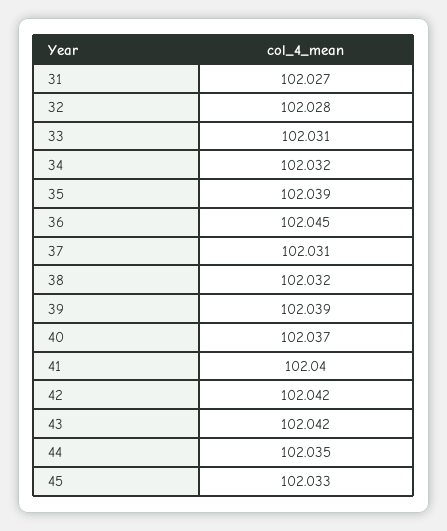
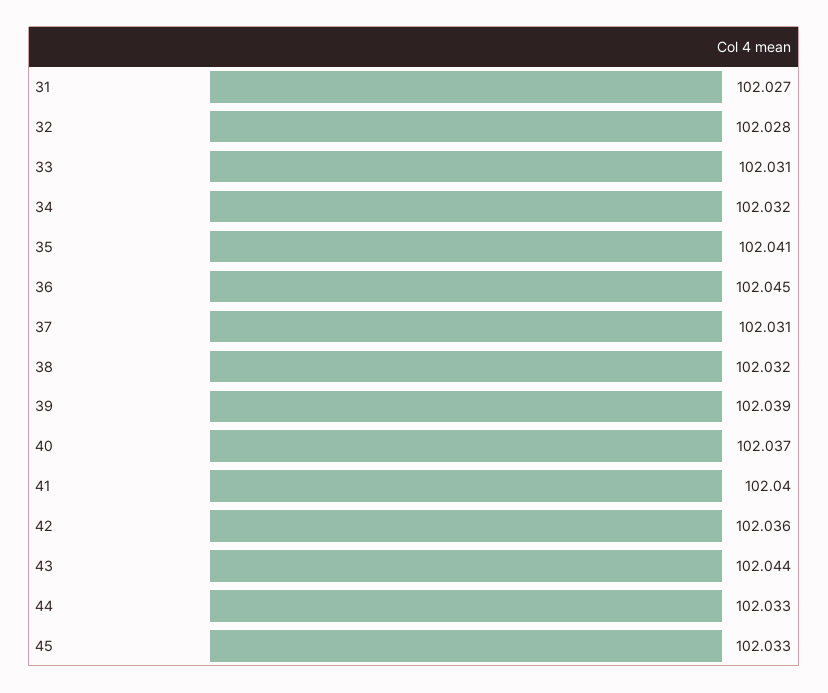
  {
    "31": 102.027,
    "32": 102.028,
    "33": 102.031,
    "34": 102.032,
-   "35": 102.039,
+   "35": 102.041,
    "36": 102.045,
    "37": 102.031,
    "38": 102.032,
    "39": 102.039,
    "40": 102.037,
    "41": 102.04,
-   "42": 102.042,
+   "42": 102.036,
-   "43": 102.042,
+   "43": 102.044,
-   "44": 102.035,
+   "44": 102.033,
    "45": 102.033
  }

